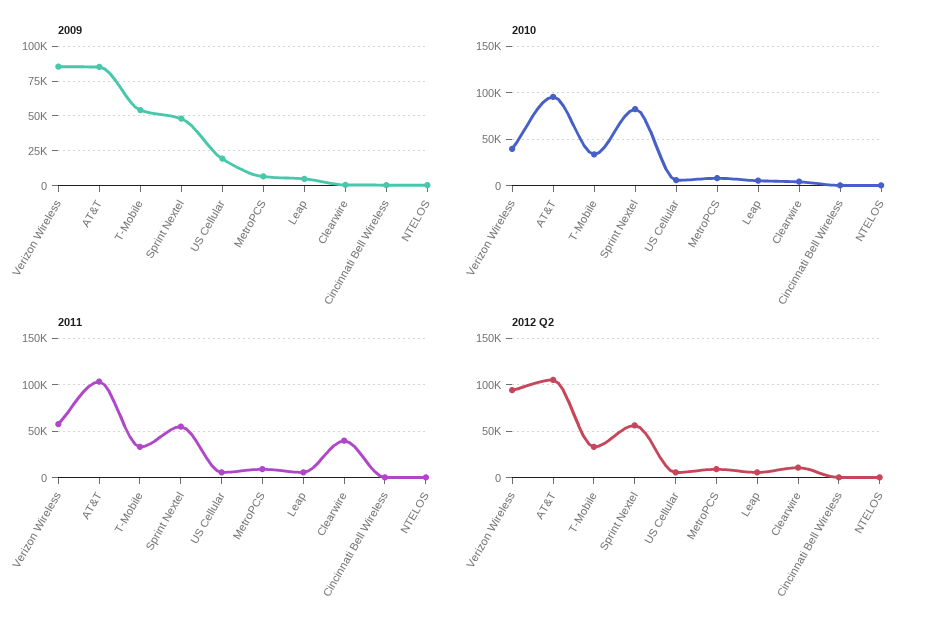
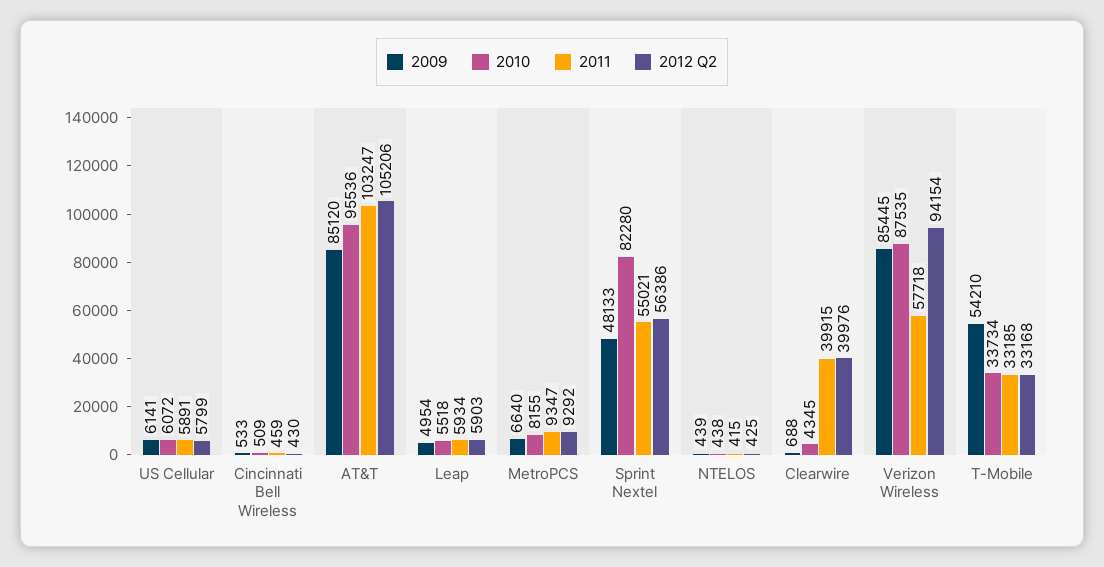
  {
    "2009": {
      "Verizon Wireless": 85445,
      "AT&T": 85120,
      "T-Mobile": 54210,
      "Sprint Nextel": 48133,
-     "US Cellular": 20000,
+     "US Cellular": 6141,
      "MetroPCS": 6640,
      "Leap": 4954,
      "Clearwire": 688,
      "Cincinnati Bell Wireless": 533,
      "NTELOS": 439
    },
    "2010": {
-     "Verizon Wireless": 40000,
+     "Verizon Wireless": 87535,
      "AT&T": 95536,
      "T-Mobile": 33734,
      "Sprint Nextel": 82280,
      "US Cellular": 6072,
      "MetroPCS": 8155,
      "Leap": 5518,
      "Clearwire": 4345,
      "Cincinnati Bell Wireless": 509,
      "NTELOS": 438
    },
    "2011": {
      "Verizon Wireless": 57718,
      "AT&T": 103247,
      "T-Mobile": 33185,
      "Sprint Nextel": 55021,
      "US Cellular": 5891,
      "MetroPCS": 9347,
      "Leap": 5934,
      "Clearwire": 39915,
      "Cincinnati Bell Wireless": 459,
      "NTELOS": 415
    },
    "2012 Q2": {
      "Verizon Wireless": 94154,
      "AT&T": 105206,
      "T-Mobile": 33168,
      "Sprint Nextel": 56386,
      "US Cellular": 5799,
      "MetroPCS": 9292,
      "Leap": 5903,
-     "Clearwire": 10000,
+     "Clearwire": 39976,
      "Cincinnati Bell Wireless": 430,
      "NTELOS": 425
    }
  }

